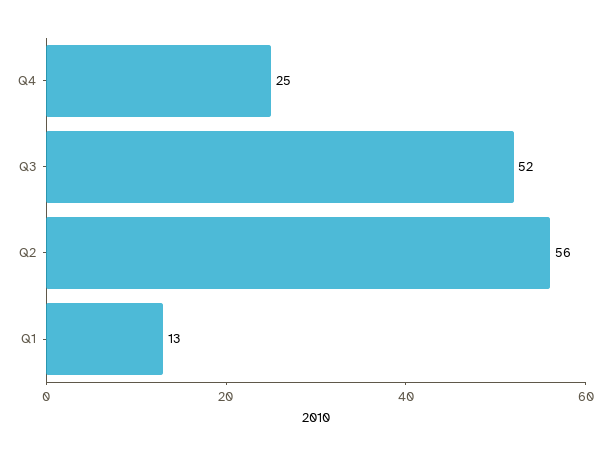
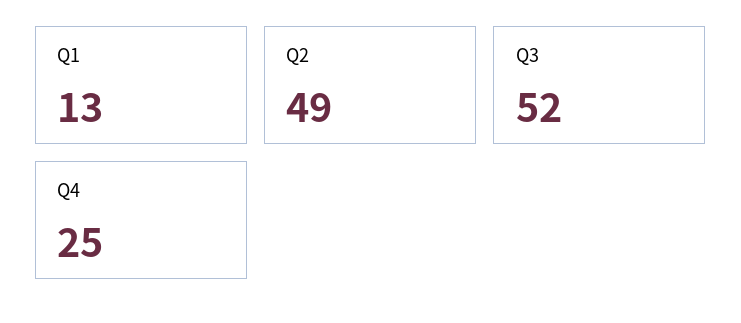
  {
    "Q4": 25,
    "Q3": 52,
-   "Q2": 56,
+   "Q2": 49,
    "Q1": 13
  }

